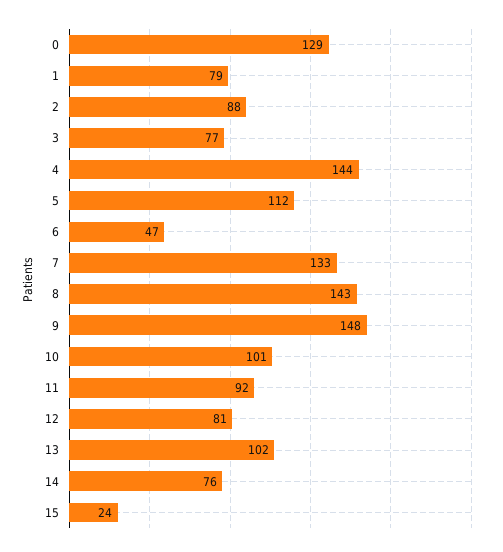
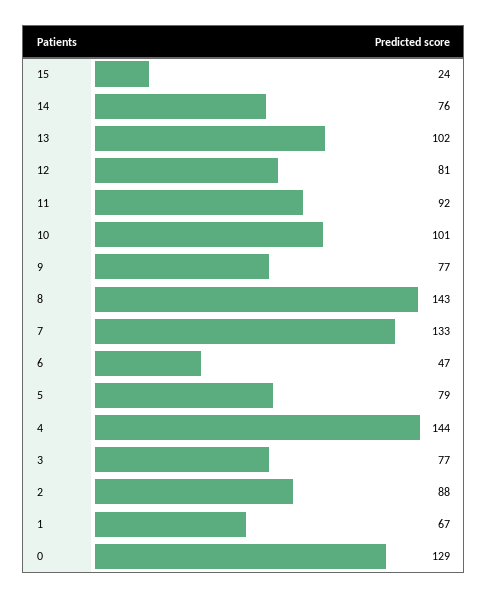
  {
    "0": 129,
-   "1": 79,
+   "1": 67,
    "2": 88,
    "3": 77,
    "4": 144,
-   "5": 112,
+   "5": 79,
    "6": 47,
    "7": 133,
    "8": 143,
-   "9": 148,
+   "9": 77,
    "10": 101,
    "11": 92,
    "12": 81,
    "13": 102,
    "14": 76,
    "15": 24
  }

